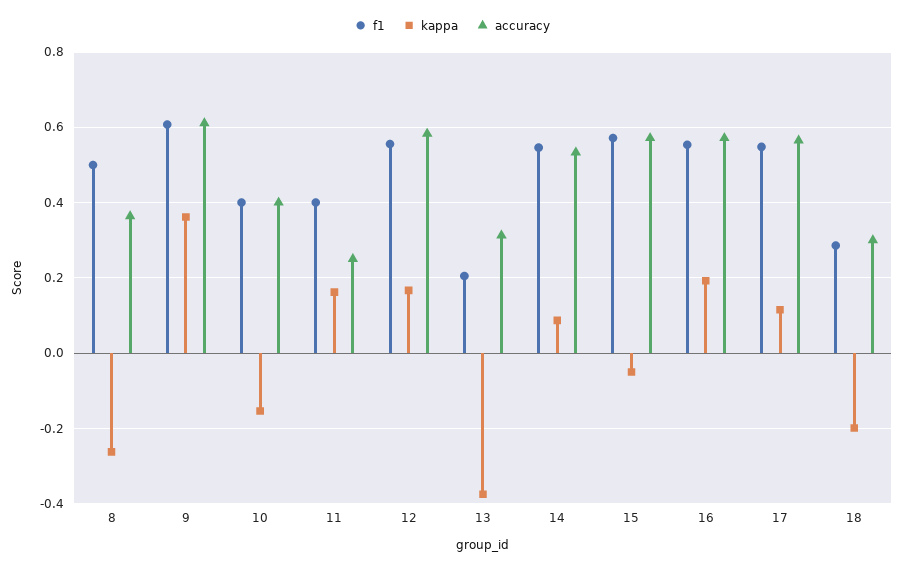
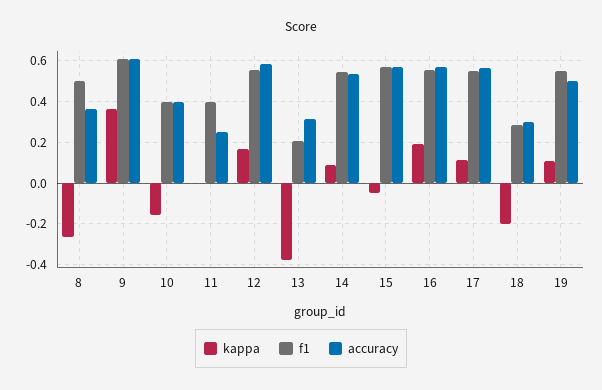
  {
    "f1": {
      "8": 0.5,
      "9": 0.6,
      "10": 0.4,
      "11": 0.4,
      "12": 0.56,
      "13": 0.2,
      "14": 0.54,
      "15": 0.58,
      "16": 0.56,
      "17": 0.54,
-     "18": 0.28
+     "18": 0.28,
+     "19": 0.55
    },
    "kappa": {
      "8": -0.26,
      "9": 0.36,
      "10": -0.16,
-     "11": 0.16,
+     "11": 0,
      "12": 0.16,
      "13": -0.38,
      "14": 0.08,
      "15": -0.06,
      "16": 0.2,
      "17": 0.12,
-     "18": -0.2
+     "18": -0.2,
+     "19": 0.1
    },
    "accuracy": {
      "8": 0.36,
      "9": 0.62,
      "10": 0.4,
      "11": 0.26,
      "12": 0.58,
      "13": 0.32,
      "14": 0.54,
      "15": 0.58,
      "16": 0.58,
      "17": 0.56,
-     "18": 0.3
+     "18": 0.3,
+     "19": 0.5
    }
  }

